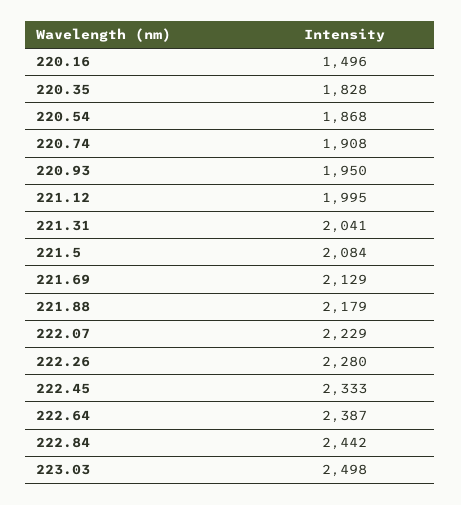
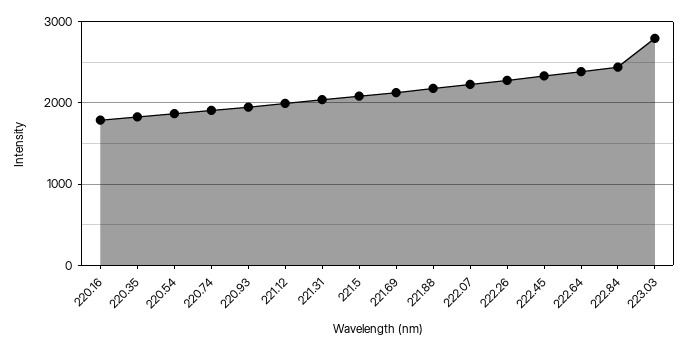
  {
-   "220.16": 1496,
+   "220.16": 1800,
    "220.35": 1828,
    "220.54": 1868,
    "220.74": 1908,
    "220.93": 1950,
    "221.12": 1995,
    "221.31": 2041,
    "221.5": 2084,
    "221.69": 2129,
    "221.88": 2179,
    "222.07": 2229,
    "222.26": 2280,
    "222.45": 2333,
    "222.64": 2387,
    "222.84": 2442,
-   "223.03": 2498
+   "223.03": 2800
  }

